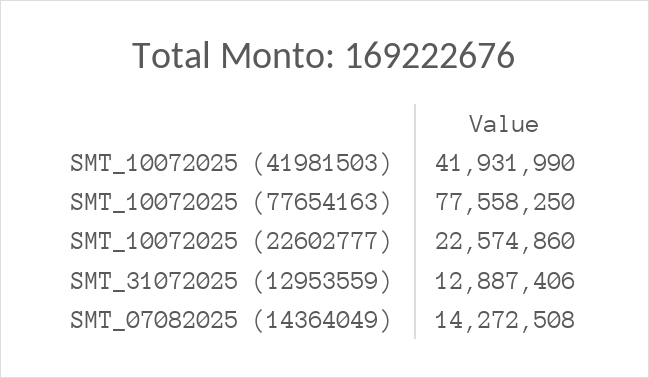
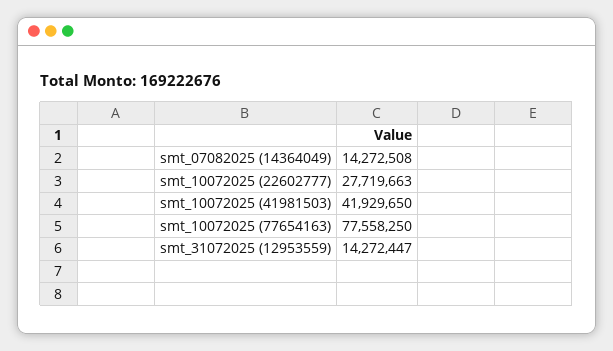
  {
-   "SMT_10072025 (41981503)": 41931990,
+   "SMT_10072025 (41981503)": 41929650,
    "SMT_10072025 (77654163)": 77558250,
-   "SMT_10072025 (22602777)": 22574860,
+   "SMT_10072025 (22602777)": 27719663,
-   "SMT_31072025 (12953559)": 12887406,
+   "SMT_31072025 (12953559)": 14272447,
    "SMT_07082025 (14364049)": 14272508
  }

